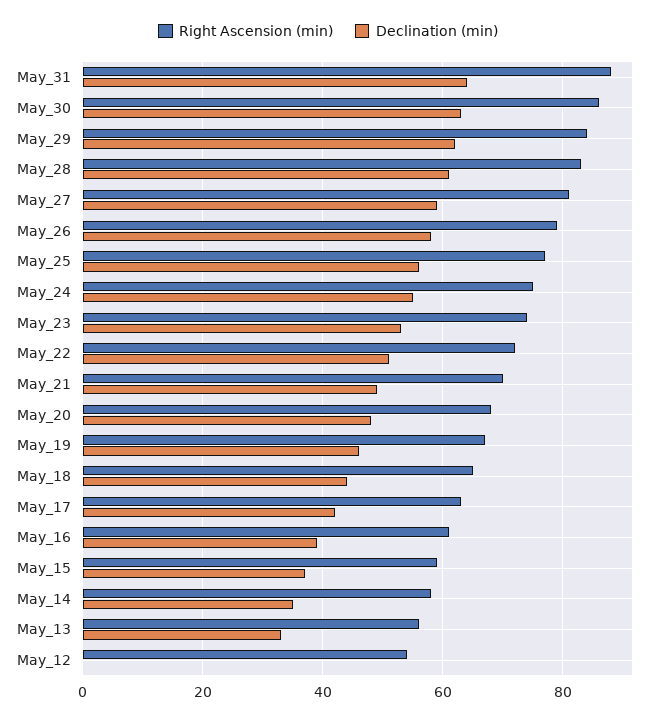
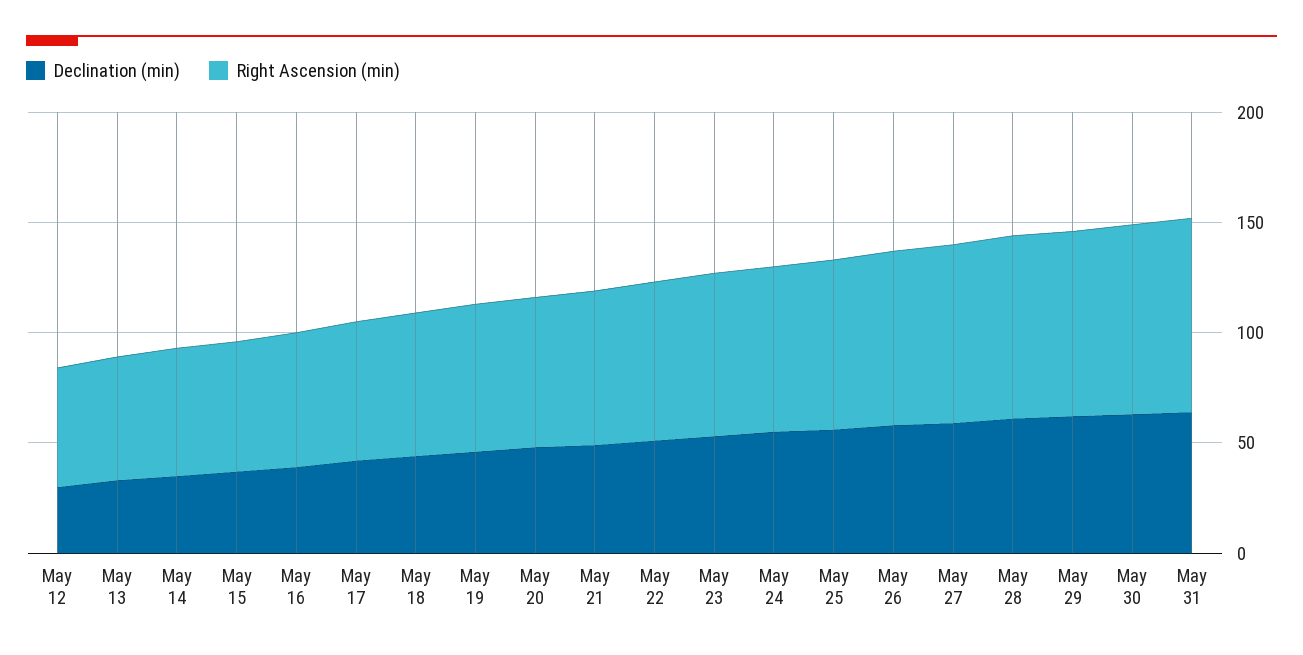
  {
    "Right Ascension (min)": {
      "May_31": 90,
      "May_30": 85,
      "May_29": 85,
      "May_28": 85,
      "May_27": 80,
      "May_26": 80,
      "May_25": 75,
      "May_24": 75,
      "May_23": 75,
      "May_22": 70,
      "May_21": 70,
      "May_20": 70,
      "May_19": 65,
      "May_18": 65,
      "May_17": 65,
      "May_16": 60,
      "May_15": 60,
      "May_14": 60,
      "May_13": 55,
      "May_12": 55
    },
    "Declination (min)": {
      "May_31": 65,
      "May_30": 65,
      "May_29": 60,
      "May_28": 60,
      "May_27": 60,
      "May_26": 60,
      "May_25": 55,
      "May_24": 55,
      "May_23": 55,
      "May_22": 50,
      "May_21": 50,
      "May_20": 50,
      "May_19": 45,
      "May_18": 45,
      "May_17": 40,
      "May_16": 40,
      "May_15": 35,
      "May_14": 35,
      "May_13": 35,
-     "May_12": 0
+     "May_12": 30
    }
  }

